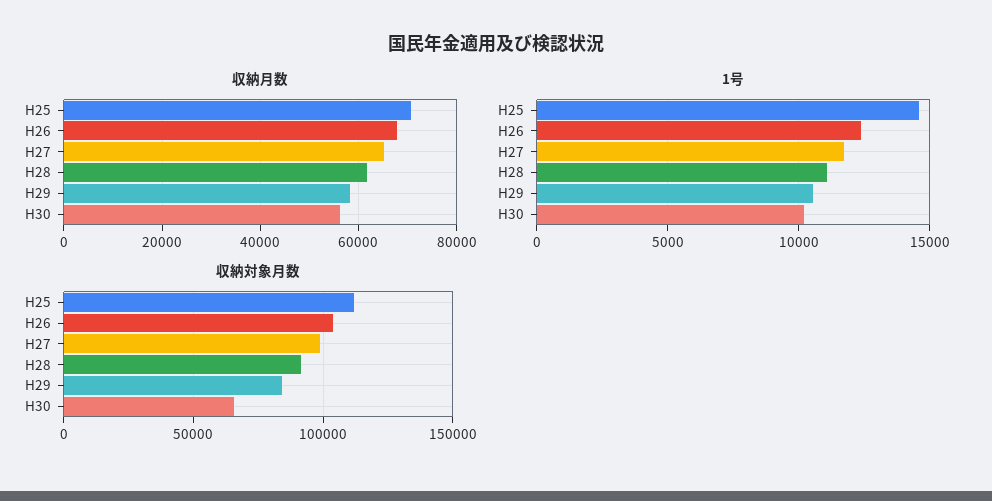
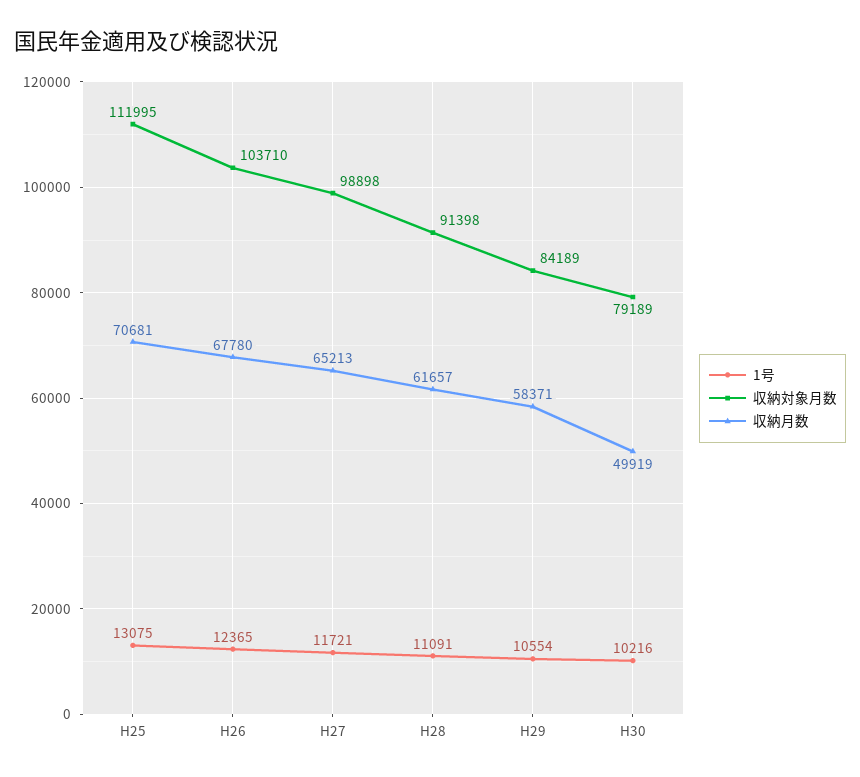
  {
    "収納月数": {
      "H25": 70681,
      "H26": 67780,
      "H27": 65213,
      "H28": 61657,
      "H29": 58371,
-     "H30": 56000
+     "H30": 49919
    },
    "1号": {
-     "H25": 14500,
+     "H25": 13075,
      "H26": 12365,
      "H27": 11721,
      "H28": 11091,
      "H29": 10554,
      "H30": 10216
    },
    "収納対象月数": {
      "H25": 111995,
      "H26": 103710,
      "H27": 98898,
      "H28": 91398,
      "H29": 84189,
-     "H30": 65000
+     "H30": 79189
    }
  }

